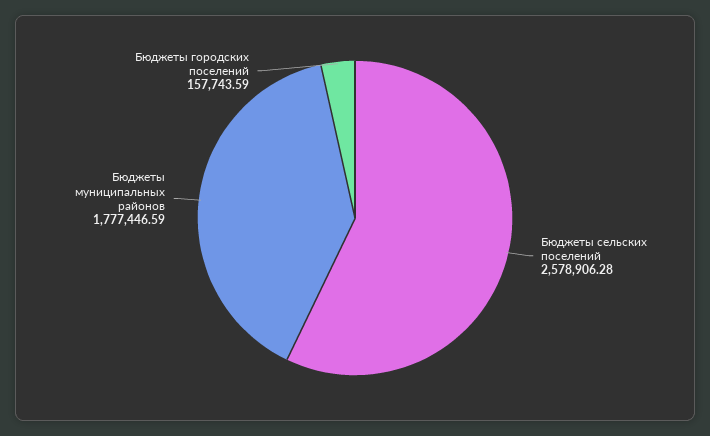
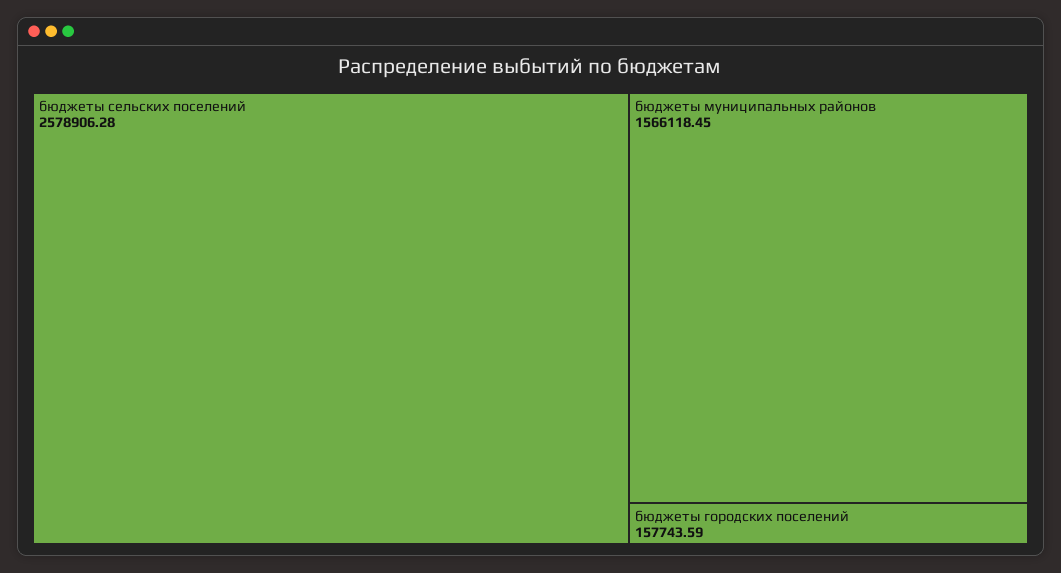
  {
    "Бюджеты сельских поселений": 2578906.28,
-   "Бюджеты муниципальных районов": 1777446.59,
+   "Бюджеты муниципальных районов": 1566118.45,
    "Бюджеты городских поселений": 157743.59
  }

